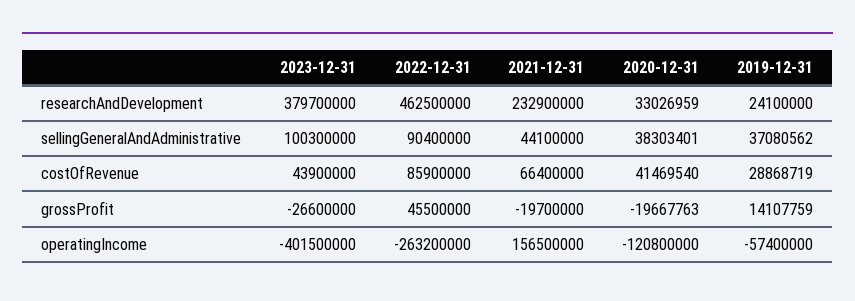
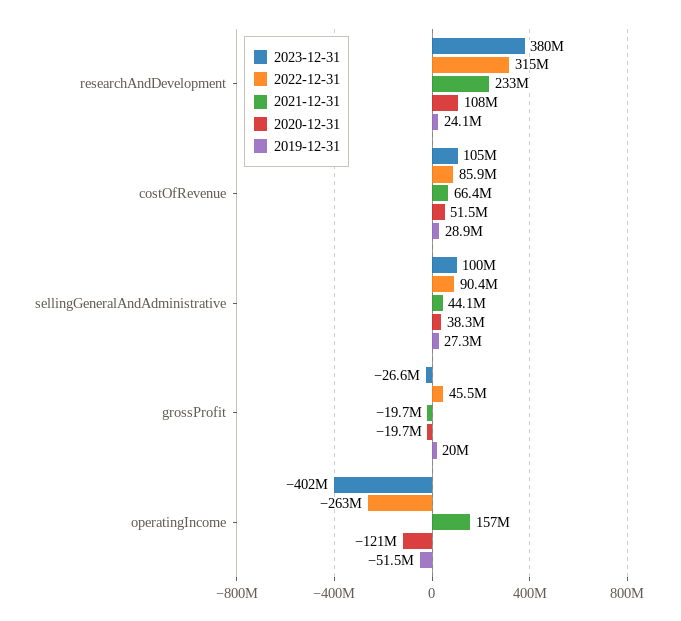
  {
    "2023-12-31": {
      "researchAndDevelopment": 379700000,
      "sellingGeneralAndAdministrative": 100300000,
-     "costOfRevenue": 43900000,
+     "costOfRevenue": 105000000,
      "grossProfit": -26600000,
      "operatingIncome": -401500000
    },
    "2022-12-31": {
-     "researchAndDevelopment": 462500000,
+     "researchAndDevelopment": 315000000,
      "sellingGeneralAndAdministrative": 90400000,
      "costOfRevenue": 85900000,
      "grossProfit": 45500000,
      "operatingIncome": -263200000
    },
    "2021-12-31": {
      "researchAndDevelopment": 232900000,
      "sellingGeneralAndAdministrative": 44100000,
      "costOfRevenue": 66400000,
      "grossProfit": -19700000,
      "operatingIncome": 156500000
    },
    "2020-12-31": {
-     "researchAndDevelopment": 33026959,
+     "researchAndDevelopment": 108000000,
      "sellingGeneralAndAdministrative": 38303401,
-     "costOfRevenue": 41469540,
+     "costOfRevenue": 51500000,
      "grossProfit": -19667763,
      "operatingIncome": -120800000
    },
    "2019-12-31": {
      "researchAndDevelopment": 24100000,
-     "sellingGeneralAndAdministrative": 37080562,
+     "sellingGeneralAndAdministrative": 27300000,
      "costOfRevenue": 28868719,
-     "grossProfit": 14107759,
+     "grossProfit": 20000000,
-     "operatingIncome": -57400000
+     "operatingIncome": -51500000
    }
  }

